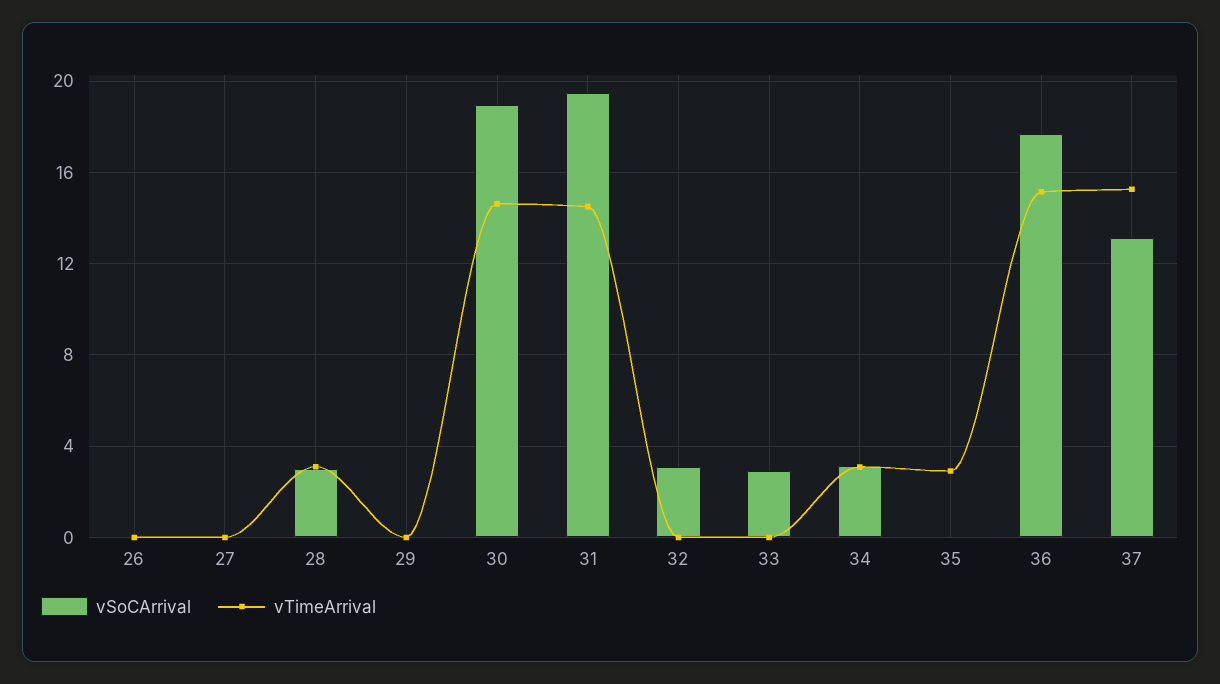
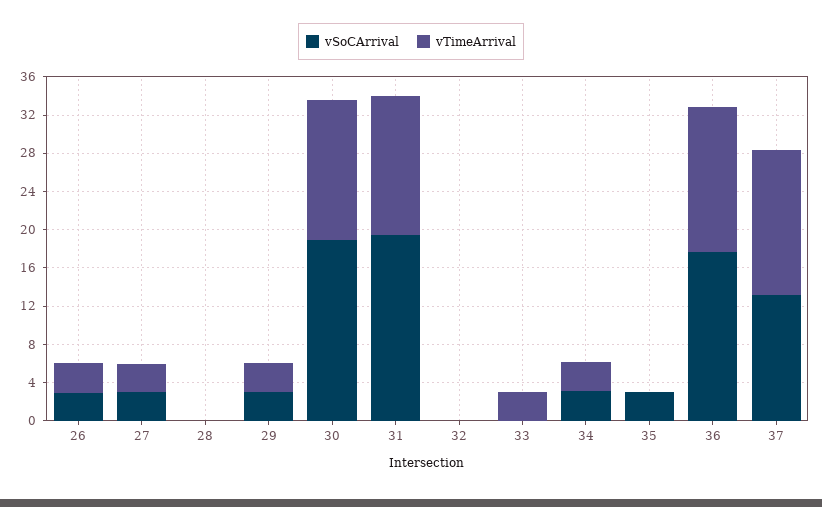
  {
    "vSoCArrival": {
-     "26": 0,
+     "26": 3,
-     "27": 0,
+     "27": 3,
-     "28": 3,
+     "28": 0,
-     "29": 0,
+     "29": 3,
      "30": 19,
      "31": 19.5,
-     "32": 3,
+     "32": 0,
-     "33": 3,
+     "33": 0,
      "34": 3,
-     "35": 0,
+     "35": 3,
      "36": 17.5,
      "37": 13
    },
    "vTimeArrival": {
-     "26": 0,
+     "26": 3,
-     "27": 0,
+     "27": 3,
-     "28": 3,
+     "28": 0,
-     "29": 0,
+     "29": 3,
      "30": 14.5,
      "31": 14.5,
      "32": 0,
-     "33": 0,
+     "33": 3,
      "34": 3,
-     "35": 3,
+     "35": 0,
      "36": 15,
      "37": 15.5
    }
  }

